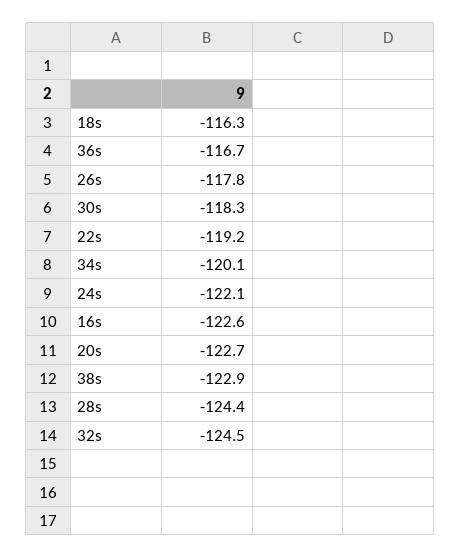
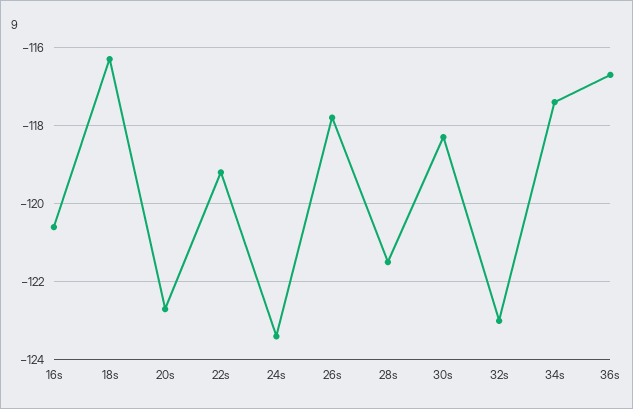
  {
    "18s": -116.3,
    "36s": -116.7,
    "26s": -117.8,
    "30s": -118.3,
    "22s": -119.2,
-   "34s": -120.1,
+   "34s": -117.5,
-   "24s": -122.1,
+   "24s": -123.5,
-   "16s": -122.6,
+   "16s": -120.5,
    "20s": -122.7,
-   "38s": -122.9,
-   "28s": -124.4,
+   "28s": -121.5,
-   "32s": -124.5
+   "32s": -123
  }

